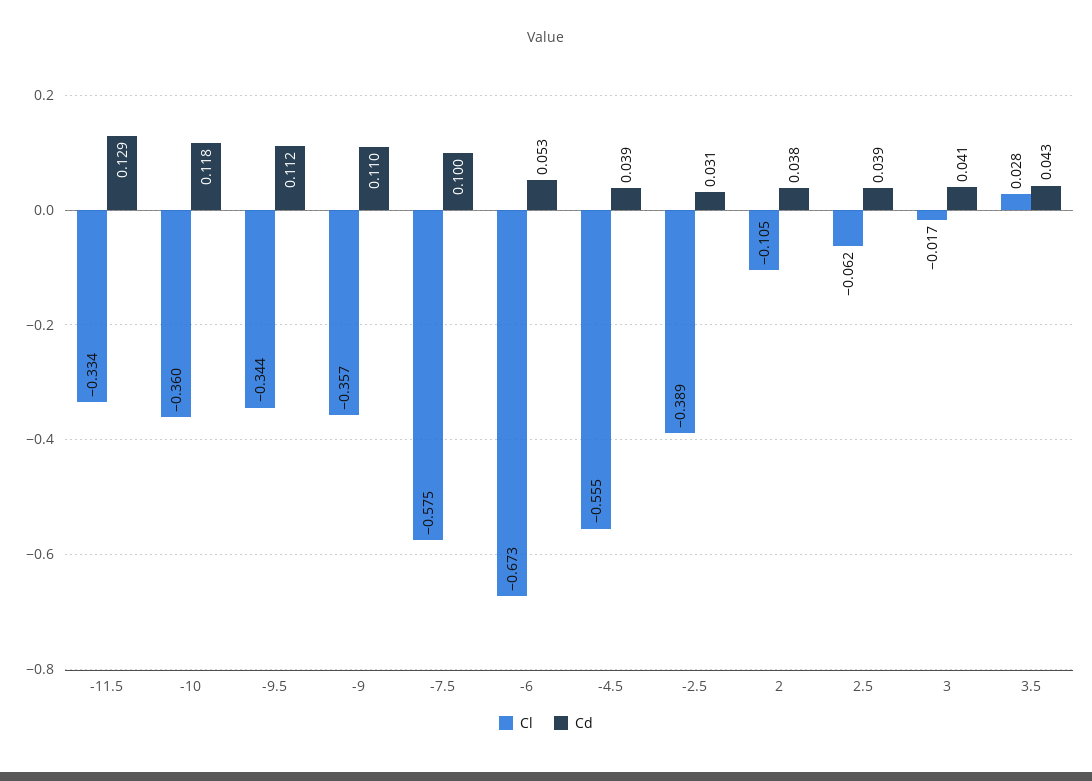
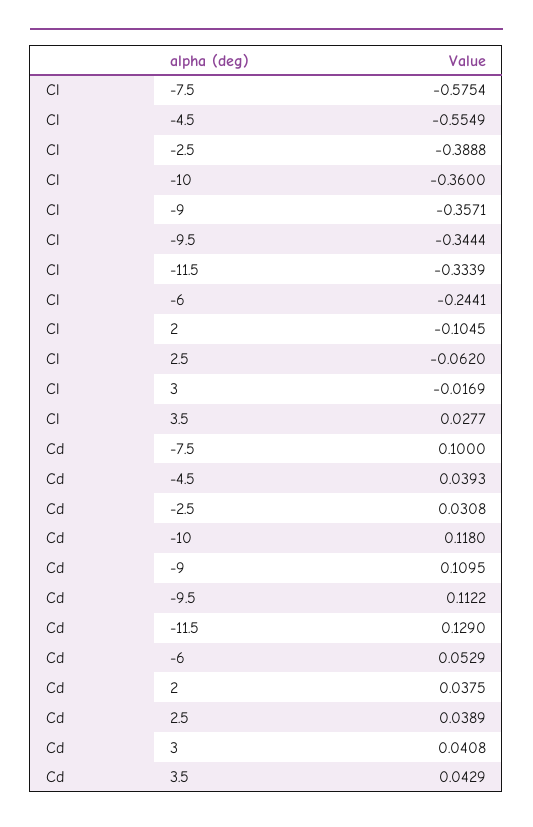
  {
    "Cl": {
      "-11.5": -0.3339,
      "-10": -0.36,
      "-9.5": -0.3444,
      "-9": -0.3571,
      "-7.5": -0.5754,
-     "-6": -0.673,
+     "-6": -0.2441,
      "-4.5": -0.5549,
      "-2.5": -0.3888,
      "2": -0.1045,
      "2.5": -0.062,
      "3": -0.0169,
      "3.5": 0.0277
    },
    "Cd": {
      "-11.5": 0.129,
      "-10": 0.118,
      "-9.5": 0.1122,
      "-9": 0.1095,
      "-7.5": 0.1,
      "-6": 0.0529,
      "-4.5": 0.0393,
      "-2.5": 0.0308,
      "2": 0.0375,
      "2.5": 0.0389,
      "3": 0.0408,
      "3.5": 0.0429
    }
  }

